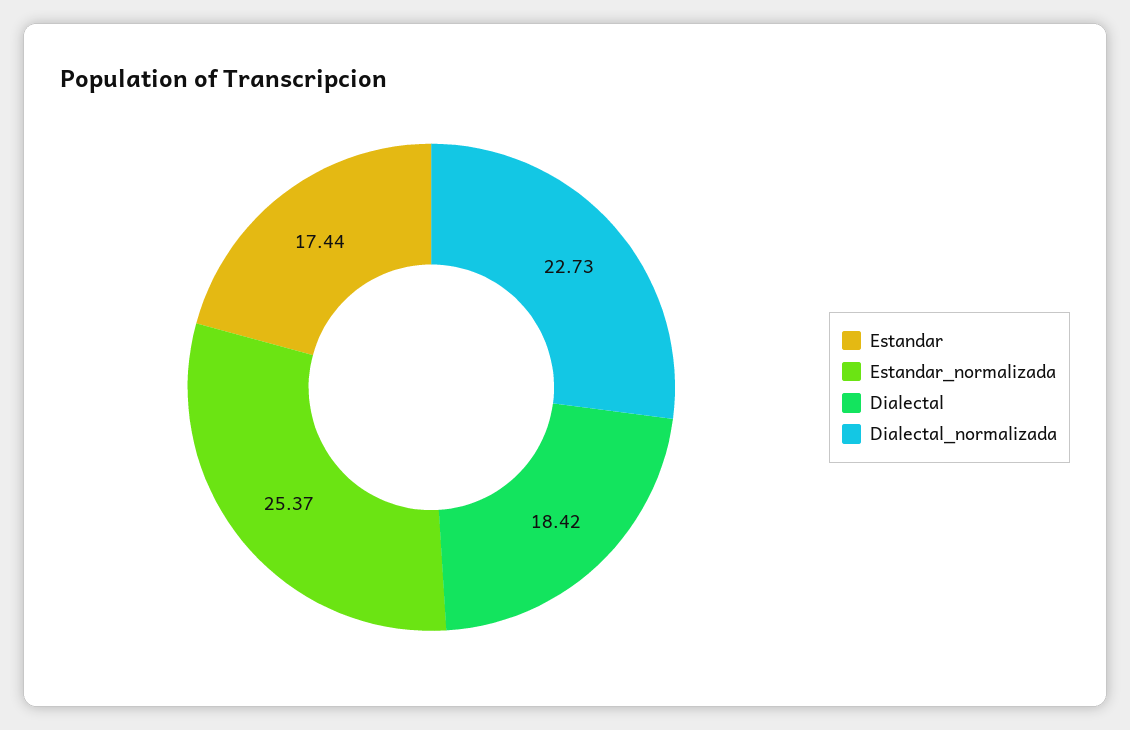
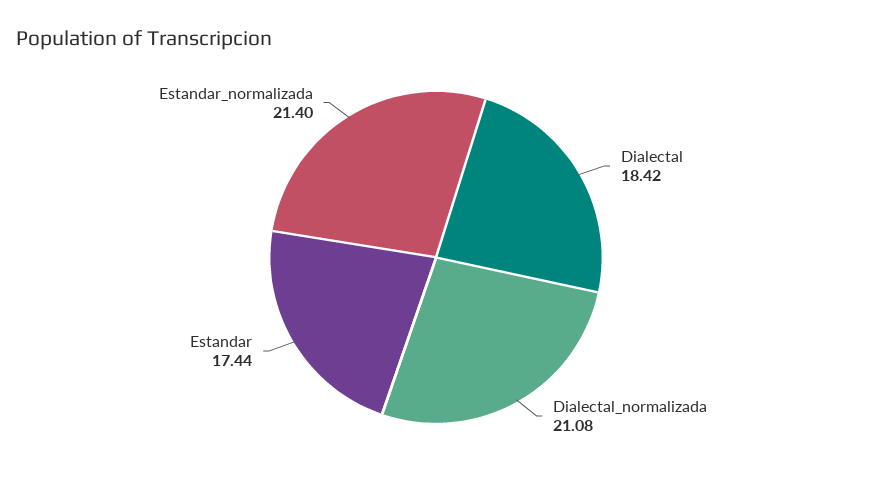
  {
    "Estandar": 17.44,
-   "Estandar_normalizada": 25.37,
+   "Estandar_normalizada": 21.4,
    "Dialectal": 18.42,
-   "Dialectal_normalizada": 22.73
+   "Dialectal_normalizada": 21.08
  }

